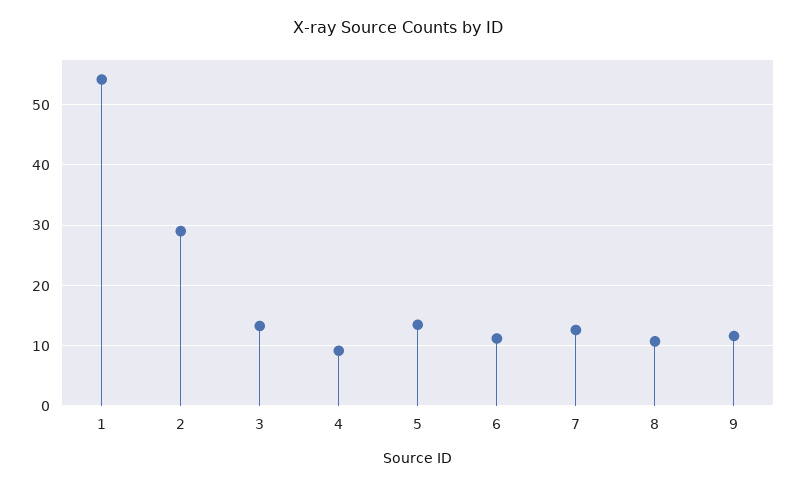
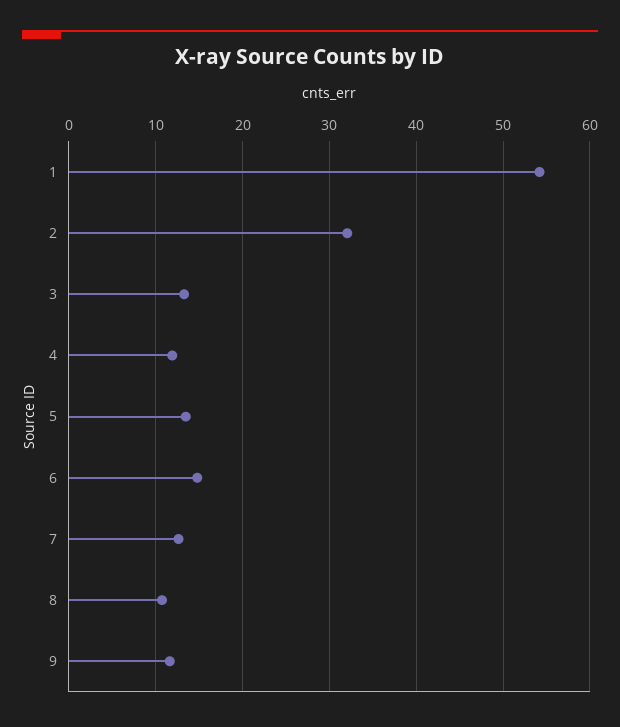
  {
    "1": 54,
-   "2": 29,
+   "2": 32,
    "3": 13,
-   "4": 9,
+   "4": 12,
    "5": 13,
-   "6": 11,
+   "6": 15,
    "7": 13,
    "8": 11,
    "9": 12
  }

